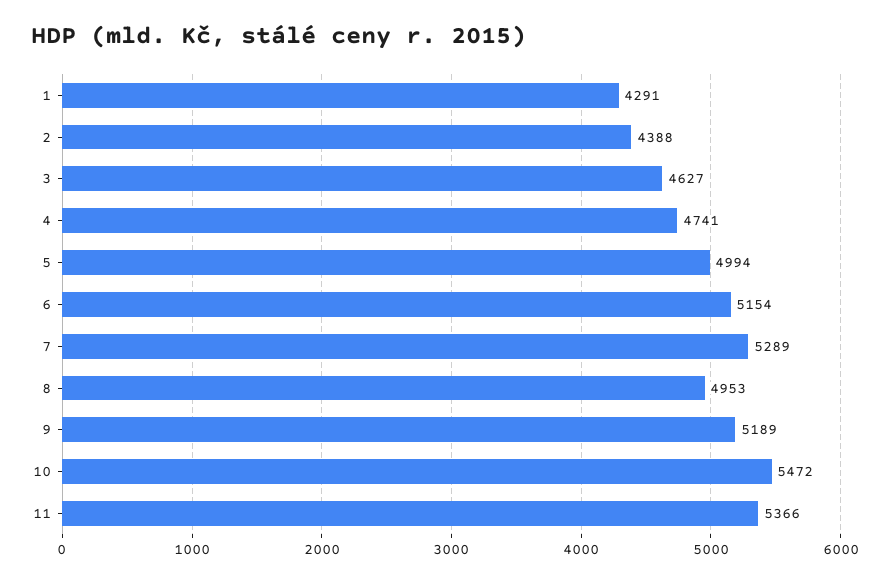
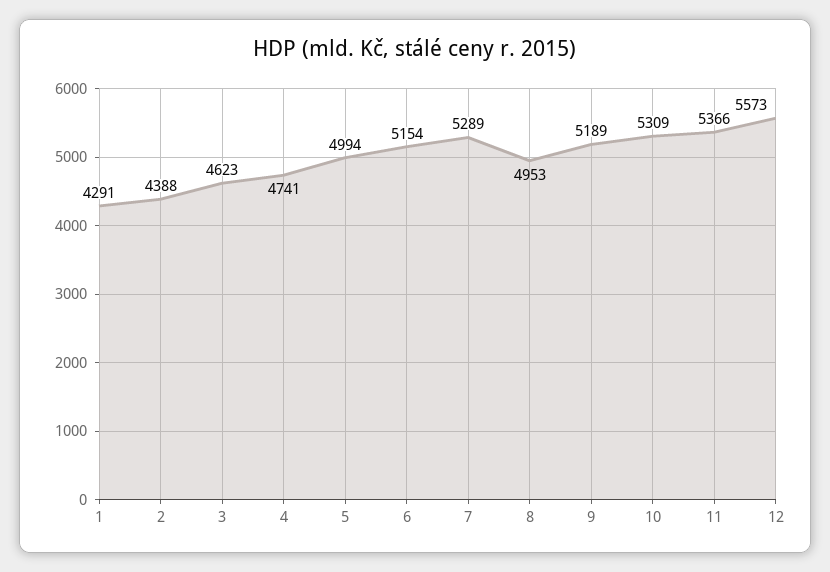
  {
    "1": 4291,
    "2": 4388,
-   "3": 4627,
+   "3": 4623,
    "4": 4741,
    "5": 4994,
    "6": 5154,
    "7": 5289,
    "8": 4953,
    "9": 5189,
-   "10": 5472,
+   "10": 5309,
-   "11": 5366
+   "11": 5366,
+   "12": 5573
  }

